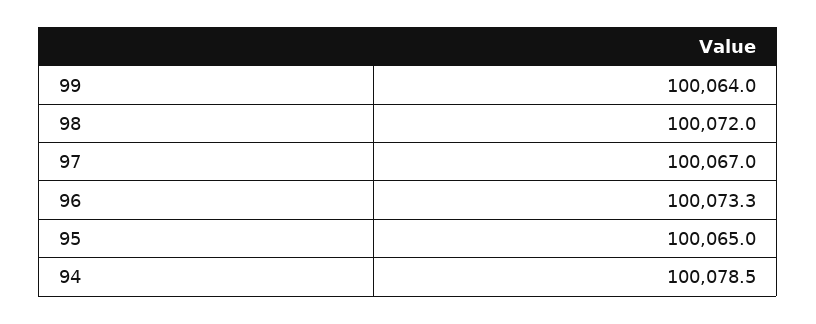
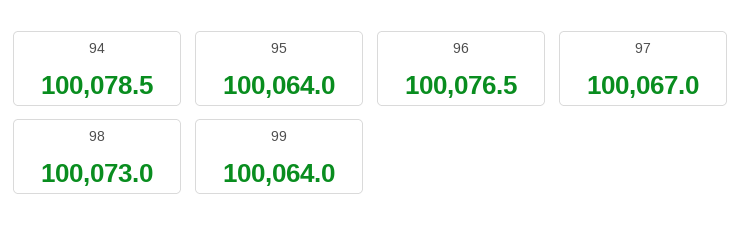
  {
    "99": 100064,
-   "98": 100072,
+   "98": 100073,
    "97": 100067,
-   "96": 100073.3,
+   "96": 100076.5,
-   "95": 100065,
+   "95": 100064,
    "94": 100078.5
  }

